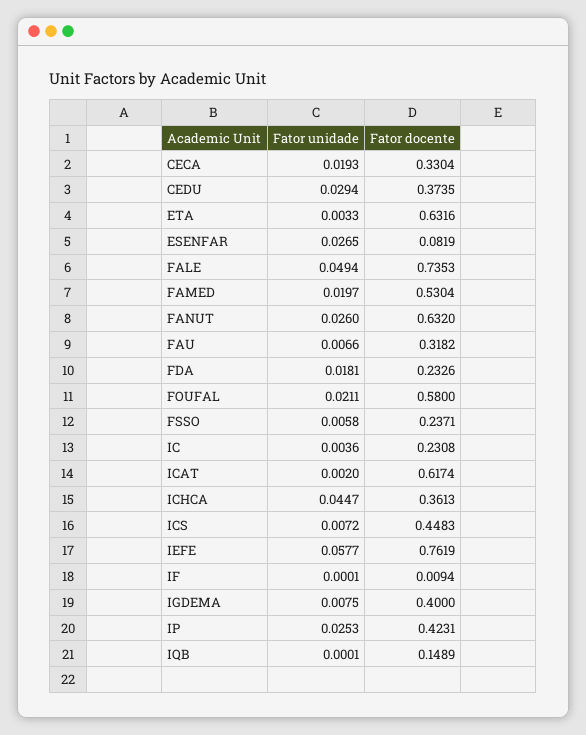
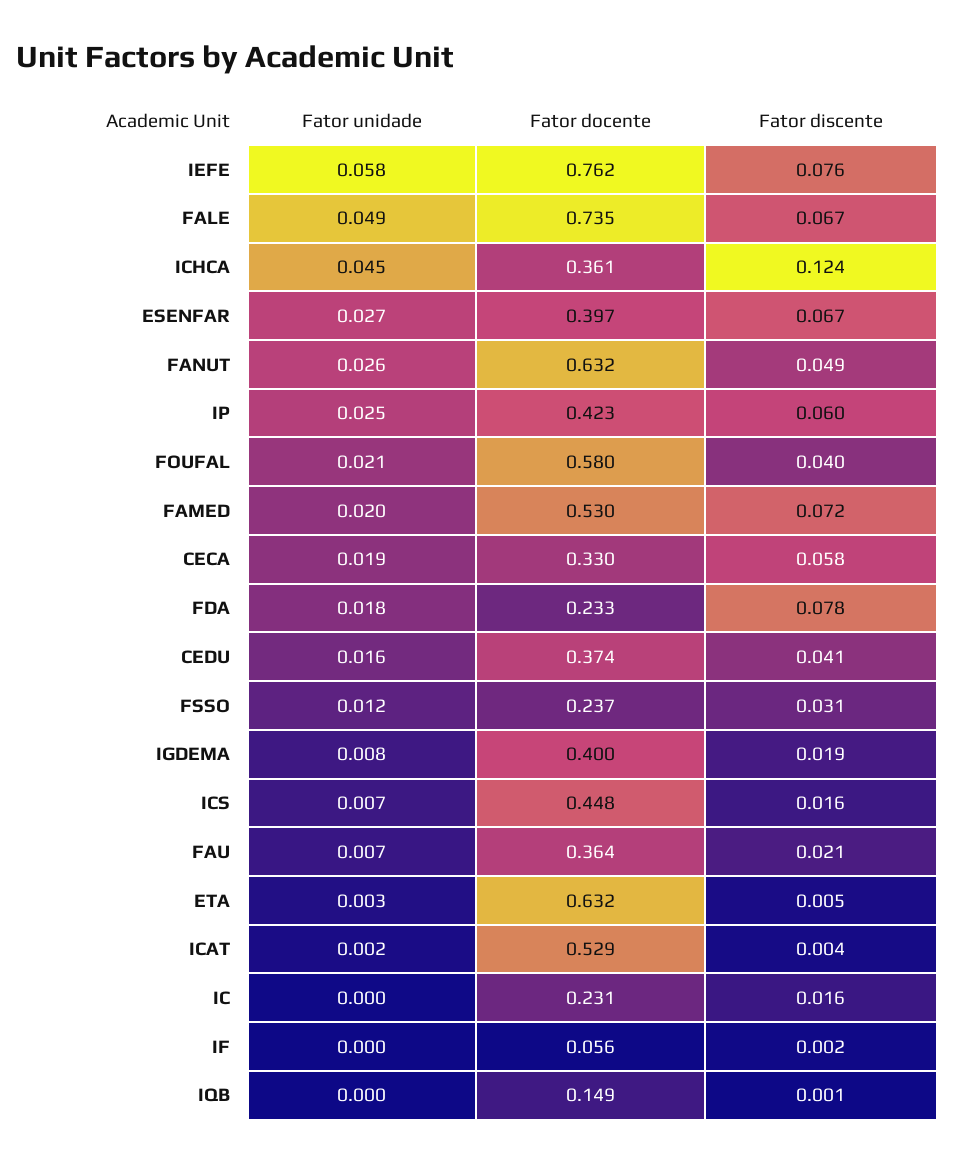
  {
    "Fator unidade": {
      "CECA": 0.0193,
-     "CEDU": 0.0294,
+     "CEDU": 0.016,
      "ETA": 0.0033,
      "ESENFAR": 0.0265,
      "FALE": 0.0494,
      "FAMED": 0.0197,
      "FANUT": 0.026,
      "FAU": 0.0066,
      "FDA": 0.0181,
      "FOUFAL": 0.0211,
-     "FSSO": 0.0058,
+     "FSSO": 0.012,
-     "IC": 0.0036,
+     "IC": 0,
      "ICAT": 0.002,
      "ICHCA": 0.0447,
      "ICS": 0.0072,
      "IEFE": 0.0577,
      "IF": 0.0001,
      "IGDEMA": 0.0075,
      "IP": 0.0253,
      "IQB": 0.0001
    },
    "Fator docente": {
      "CECA": 0.3304,
      "CEDU": 0.3735,
      "ETA": 0.6316,
-     "ESENFAR": 0.0819,
+     "ESENFAR": 0.397,
      "FALE": 0.7353,
      "FAMED": 0.5304,
      "FANUT": 0.632,
-     "FAU": 0.3182,
+     "FAU": 0.364,
      "FDA": 0.2326,
      "FOUFAL": 0.58,
      "FSSO": 0.2371,
      "IC": 0.2308,
-     "ICAT": 0.6174,
+     "ICAT": 0.529,
      "ICHCA": 0.3613,
      "ICS": 0.4483,
      "IEFE": 0.7619,
-     "IF": 0.0094,
+     "IF": 0.056,
      "IGDEMA": 0.4,
      "IP": 0.4231,
      "IQB": 0.1489
-   }
+   },
+   "Fator discente": {
+     "IEFE": 0.076,
+     "FALE": 0.067,
+     "ICHCA": 0.124,
+     "ESENFAR": 0.067,
+     "FANUT": 0.049,
+     "IP": 0.06,
+     "FOUFAL": 0.04,
+     "FAMED": 0.072,
+     "CECA": 0.058,
+     "FDA": 0.078,
+     "CEDU": 0.041,
+     "FSSO": 0.031,
+     "IGDEMA": 0.019,
+     "ICS": 0.016,
+     "FAU": 0.021,
+     "ETA": 0.005,
+     "ICAT": 0.004,
+     "IC": 0.016,
+     "IF": 0.002,
+     "IQB": 0.001
+   }
  }

